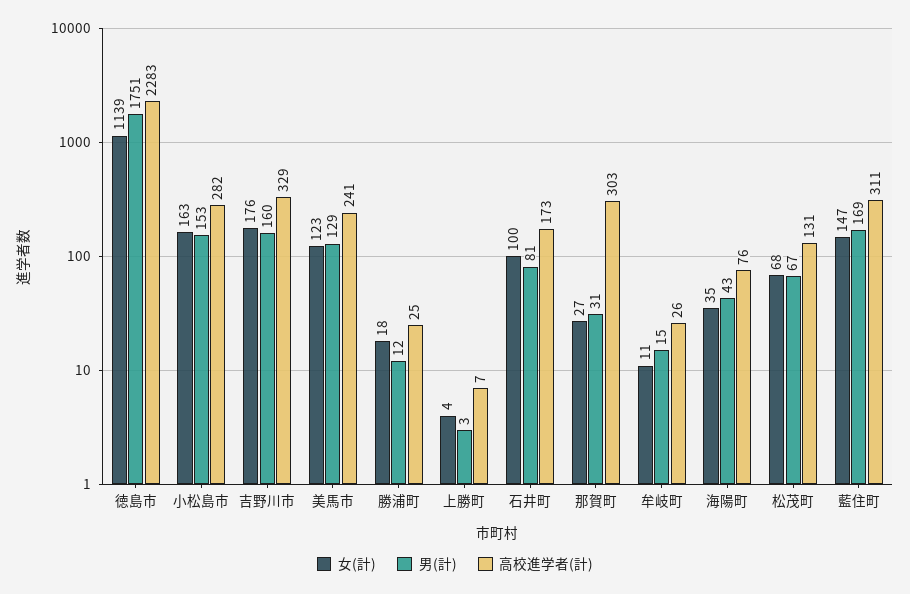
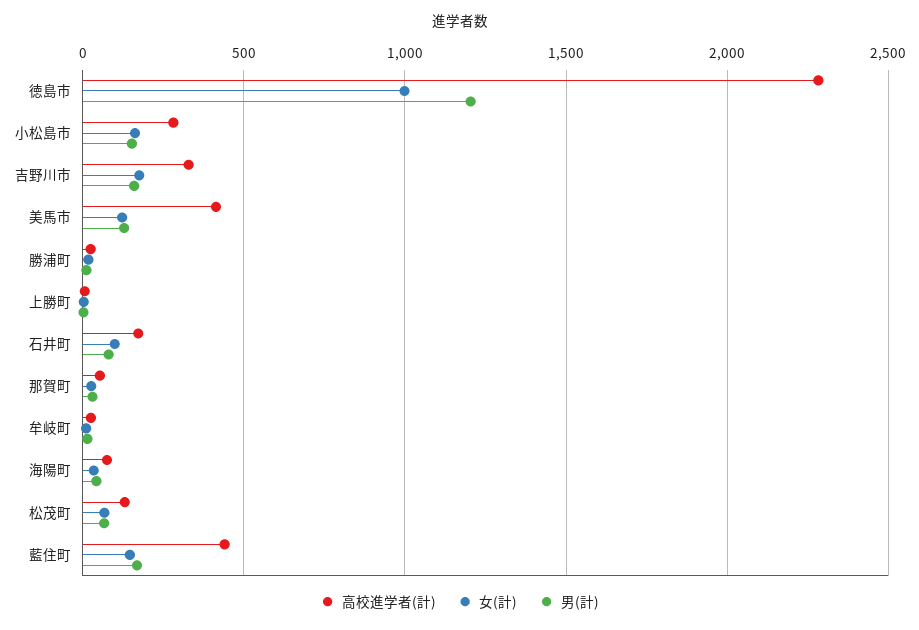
  {
    "女(計)": {
-     "徳島市": 1139,
+     "徳島市": 1000,
      "小松島市": 163,
      "吉野川市": 176,
      "美馬市": 123,
      "勝浦町": 18,
      "上勝町": 4,
      "石井町": 100,
      "那賀町": 27,
      "牟岐町": 11,
      "海陽町": 35,
      "松茂町": 68,
      "藍住町": 147
    },
    "男(計)": {
-     "徳島市": 1751,
+     "徳島市": 1200,
      "小松島市": 153,
      "吉野川市": 160,
      "美馬市": 129,
      "勝浦町": 12,
      "上勝町": 3,
      "石井町": 81,
      "那賀町": 31,
      "牟岐町": 15,
      "海陽町": 43,
      "松茂町": 67,
      "藍住町": 169
    },
    "高校進学者(計)": {
      "徳島市": 2283,
      "小松島市": 282,
      "吉野川市": 329,
-     "美馬市": 241,
+     "美馬市": 400,
      "勝浦町": 25,
      "上勝町": 7,
      "石井町": 173,
-     "那賀町": 303,
+     "那賀町": 50,
      "牟岐町": 26,
      "海陽町": 76,
      "松茂町": 131,
-     "藍住町": 311
+     "藍住町": 450
    }
  }

